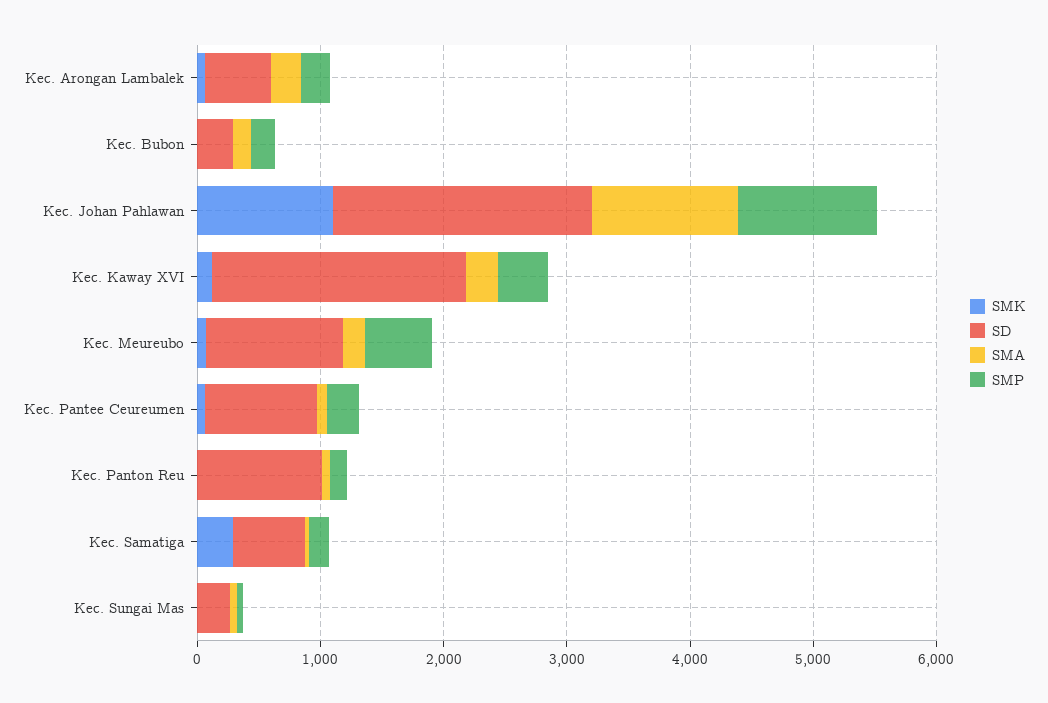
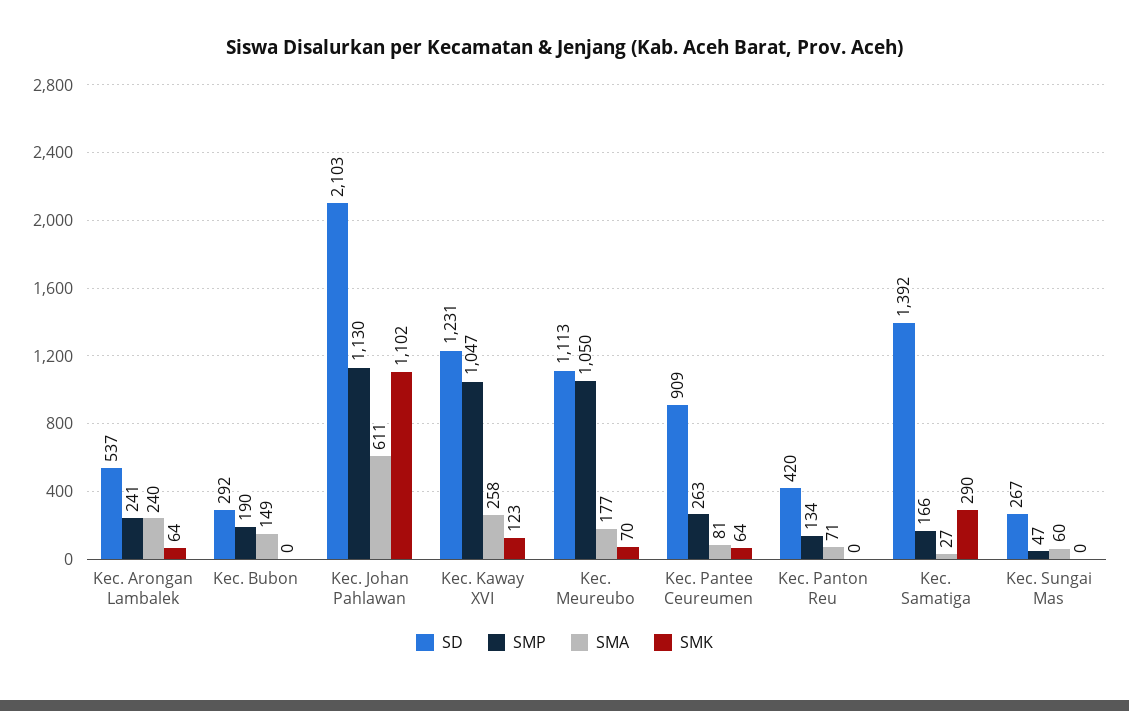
  {
    "SMK": {
      "Kec. Arongan Lambalek": 64,
      "Kec. Bubon": 0,
      "Kec. Johan Pahlawan": 1102,
      "Kec. Kaway XVI": 123,
      "Kec. Meureubo": 70,
      "Kec. Pantee Ceureumen": 64,
      "Kec. Panton Reu": 0,
      "Kec. Samatiga": 290,
      "Kec. Sungai Mas": 0
    },
    "SD": {
      "Kec. Arongan Lambalek": 537,
      "Kec. Bubon": 292,
      "Kec. Johan Pahlawan": 2103,
-     "Kec. Kaway XVI": 2000,
+     "Kec. Kaway XVI": 1231,
      "Kec. Meureubo": 1113,
      "Kec. Pantee Ceureumen": 909,
-     "Kec. Panton Reu": 1000,
+     "Kec. Panton Reu": 420,
-     "Kec. Samatiga": 600,
+     "Kec. Samatiga": 1392,
      "Kec. Sungai Mas": 267
    },
    "SMA": {
      "Kec. Arongan Lambalek": 240,
      "Kec. Bubon": 149,
-     "Kec. Johan Pahlawan": 1200,
+     "Kec. Johan Pahlawan": 611,
      "Kec. Kaway XVI": 258,
      "Kec. Meureubo": 177,
      "Kec. Pantee Ceureumen": 81,
      "Kec. Panton Reu": 71,
      "Kec. Samatiga": 27,
      "Kec. Sungai Mas": 60
    },
    "SMP": {
      "Kec. Arongan Lambalek": 241,
      "Kec. Bubon": 190,
      "Kec. Johan Pahlawan": 1130,
-     "Kec. Kaway XVI": 400,
+     "Kec. Kaway XVI": 1047,
-     "Kec. Meureubo": 600,
+     "Kec. Meureubo": 1050,
      "Kec. Pantee Ceureumen": 263,
      "Kec. Panton Reu": 134,
      "Kec. Samatiga": 166,
      "Kec. Sungai Mas": 47
    }
  }

